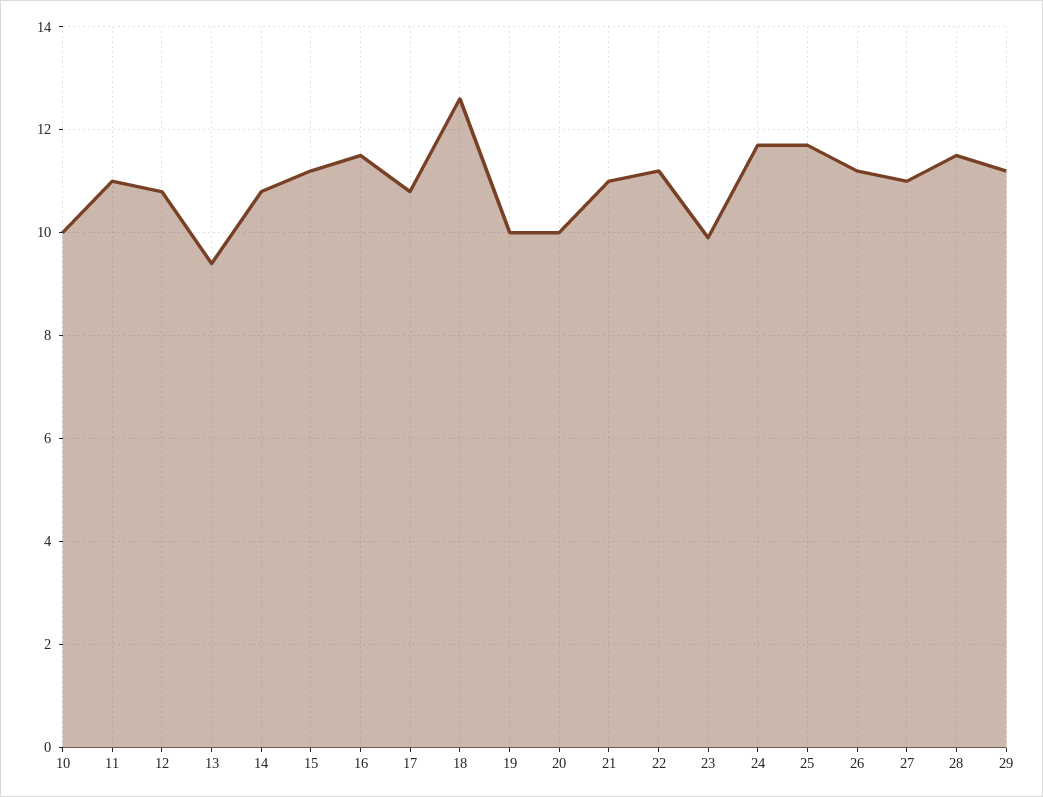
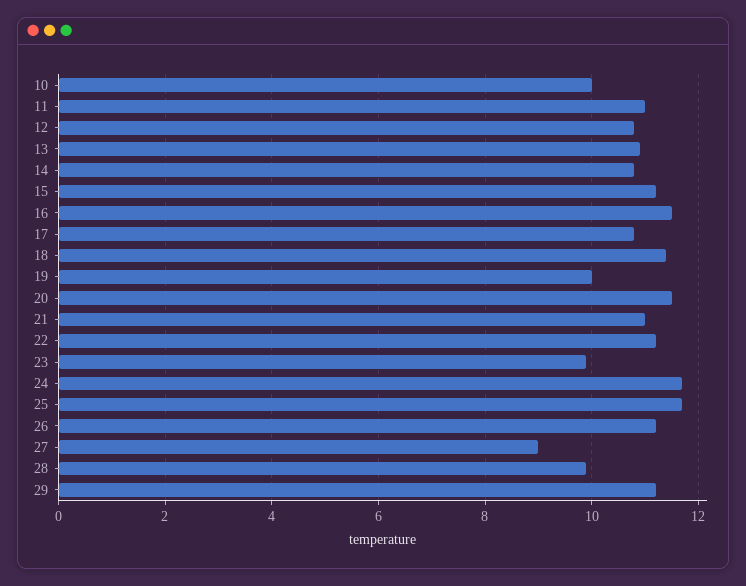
  {
    "10": 10,
    "11": 11,
    "12": 11,
-   "13": 9.5,
+   "13": 11,
    "14": 11,
    "15": 11,
    "16": 11.5,
    "17": 11,
-   "18": 12.5,
+   "18": 11.5,
    "19": 10,
-   "20": 10,
+   "20": 11.5,
    "21": 11,
    "22": 11,
    "23": 10,
    "24": 11.5,
    "25": 11.5,
    "26": 11,
-   "27": 11,
+   "27": 9,
-   "28": 11.5,
+   "28": 10,
    "29": 11
  }

